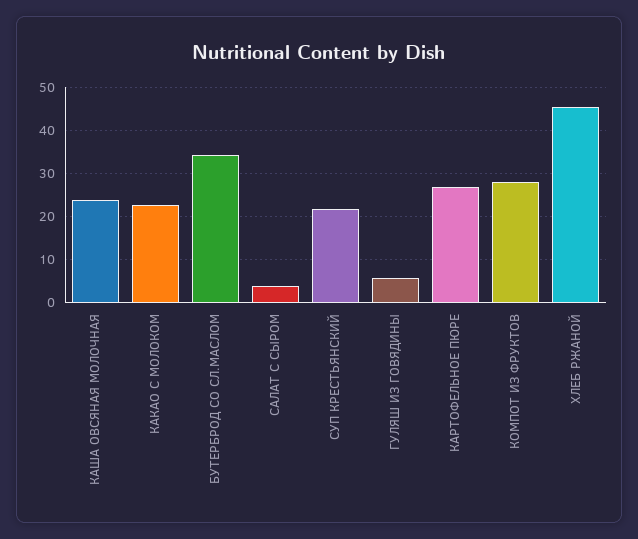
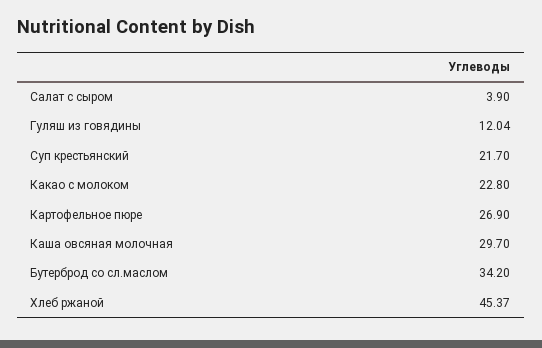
  {
-   "КАША ОВСЯНАЯ МОЛОЧНАЯ": 24,
+   "КАША ОВСЯНАЯ МОЛОЧНАЯ": 29.7,
    "КАКАО С МОЛОКОМ": 22.8,
    "БУТЕРБРОД СО СЛ.МАСЛОМ": 34.2,
    "САЛАТ С СЫРОМ": 3.9,
    "СУП КРЕСТЬЯНСКИЙ": 21.7,
-   "ГУЛЯШ ИЗ ГОВЯДИНЫ": 6,
+   "ГУЛЯШ ИЗ ГОВЯДИНЫ": 12.04,
    "КАРТОФЕЛЬНОЕ ПЮРЕ": 26.9,
-   "КОМПОТ ИЗ ФРУКТОВ": 28,
    "ХЛЕБ РЖАНОЙ": 45.37
  }

